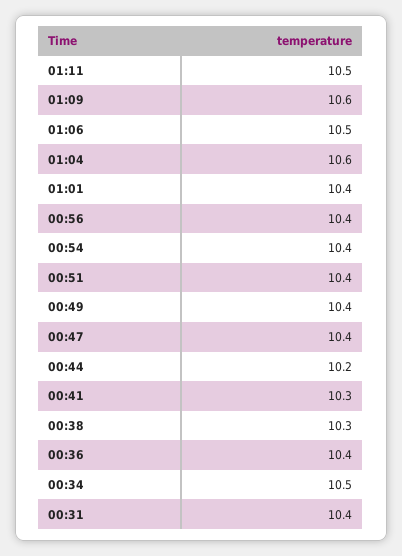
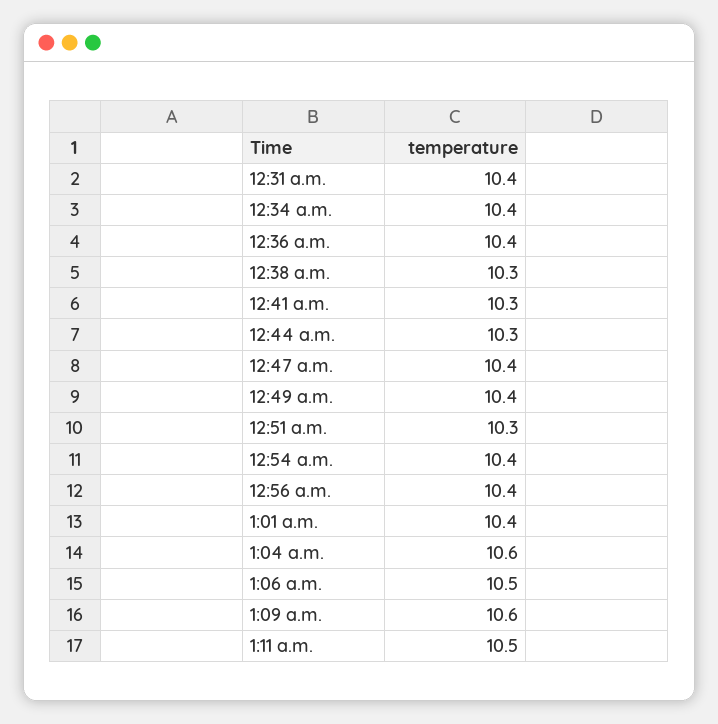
  {
    "01:11": 10.5,
    "01:09": 10.6,
    "01:06": 10.5,
    "01:04": 10.6,
    "01:01": 10.4,
    "00:56": 10.4,
    "00:54": 10.4,
-   "00:51": 10.4,
+   "00:51": 10.3,
    "00:49": 10.4,
    "00:47": 10.4,
-   "00:44": 10.2,
+   "00:44": 10.3,
    "00:41": 10.3,
    "00:38": 10.3,
    "00:36": 10.4,
-   "00:34": 10.5,
+   "00:34": 10.4,
    "00:31": 10.4
  }

